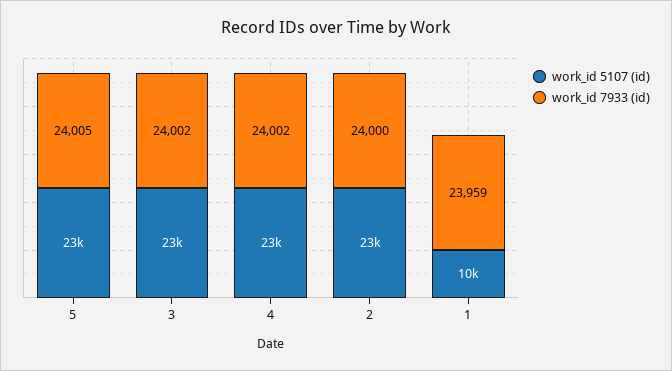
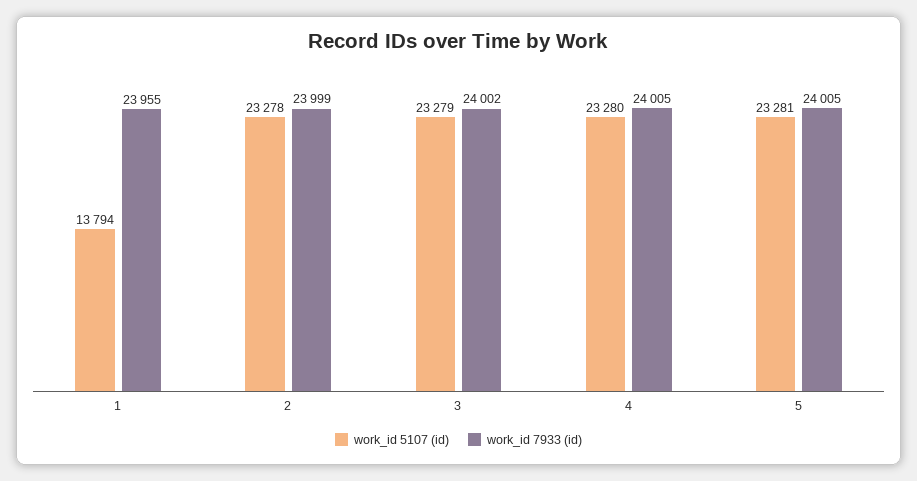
  {
    "work_id 5107 (id)": {
      "5": 23281,
      "3": 23279,
      "4": 23280,
      "2": 23278,
-     "1": 10000
+     "1": 13794
    },
    "work_id 7933 (id)": {
      "5": 24005,
      "3": 24002,
-     "4": 24002,
+     "4": 24005,
-     "2": 24000,
+     "2": 23999,
-     "1": 23959
+     "1": 23955
    }
  }

